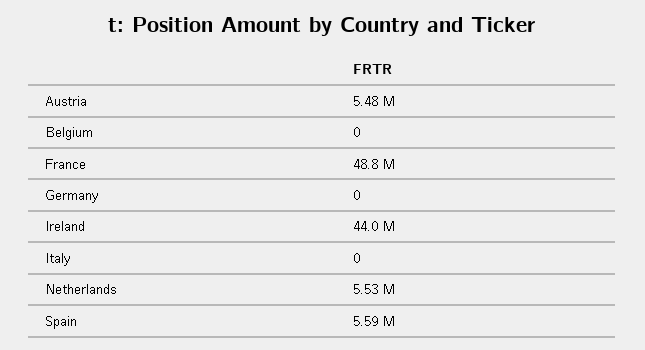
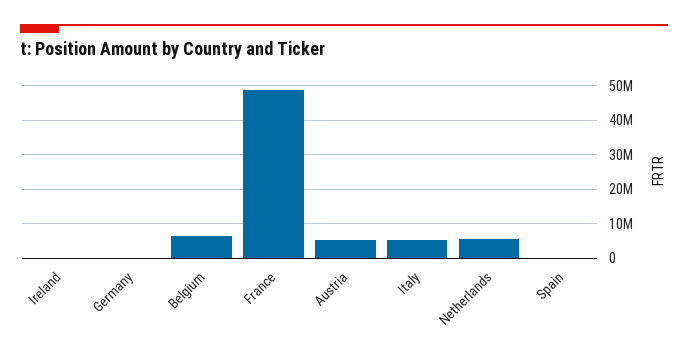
  {
    "Austria": 5480000,
-   "Belgium": 0,
+   "Belgium": 6000000,
    "France": 48800000,
    "Germany": 0,
-   "Ireland": 44000000,
+   "Ireland": 0,
-   "Italy": 0,
+   "Italy": 6000000,
    "Netherlands": 5530000,
-   "Spain": 5590000
+   "Spain": 0
  }

